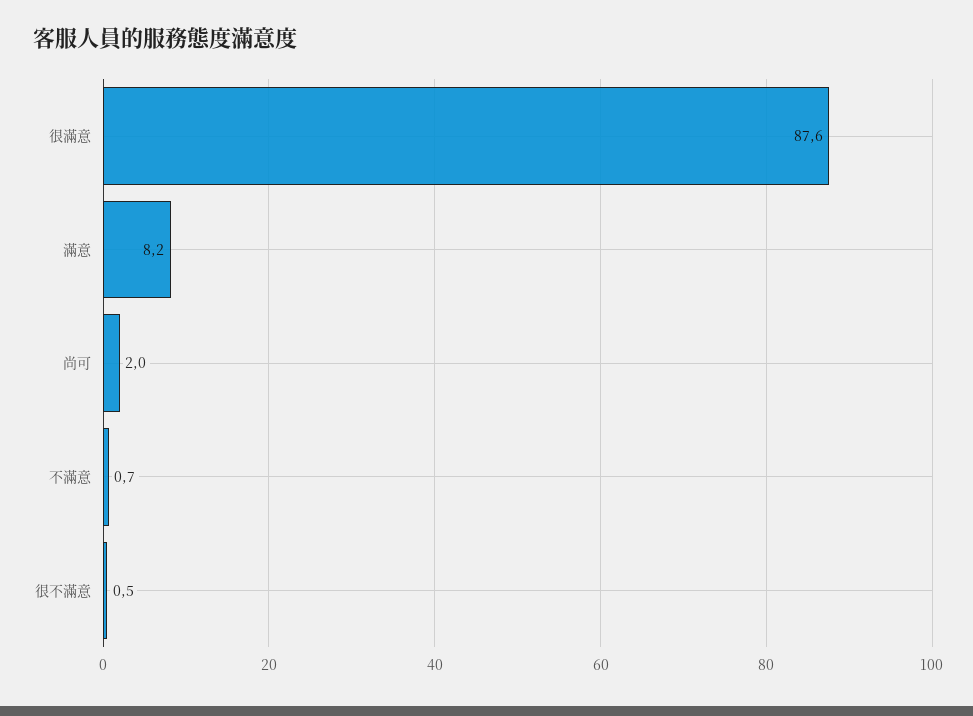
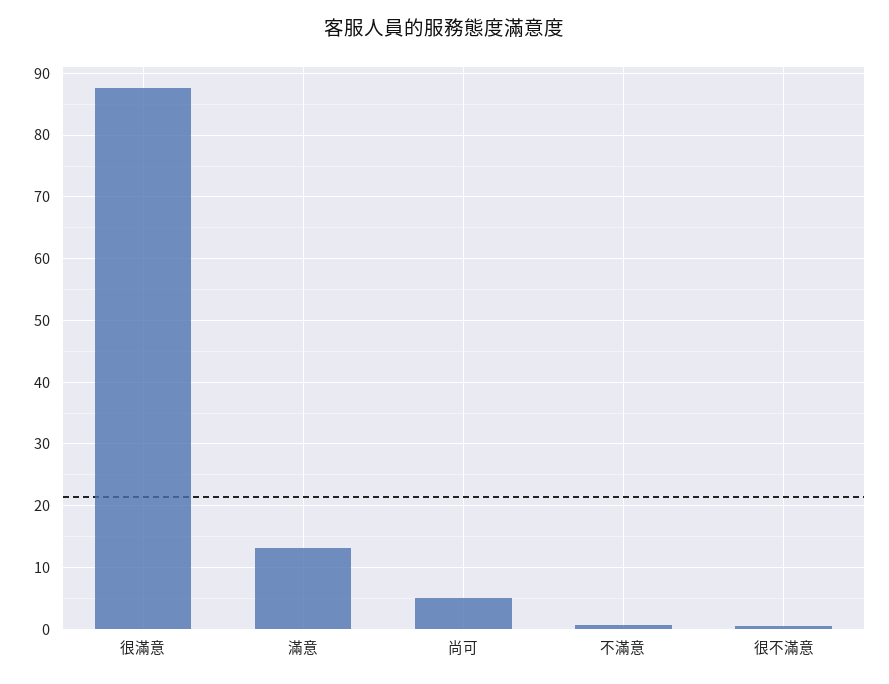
  {
    "很滿意": 87.6,
-   "滿意": 8.2,
+   "滿意": 13,
-   "尚可": 2,
+   "尚可": 5,
    "不滿意": 0.7,
    "很不滿意": 0.5
  }

